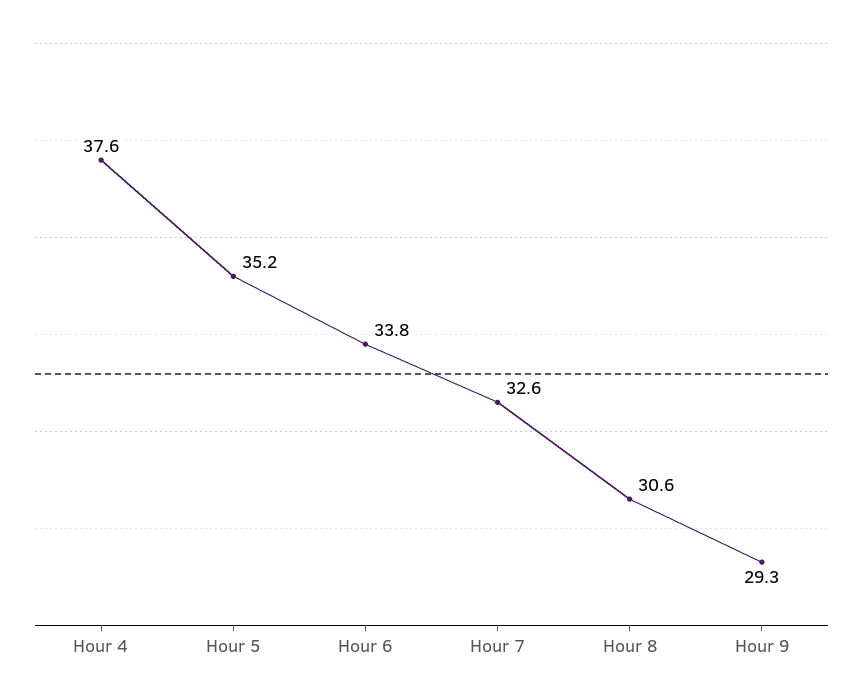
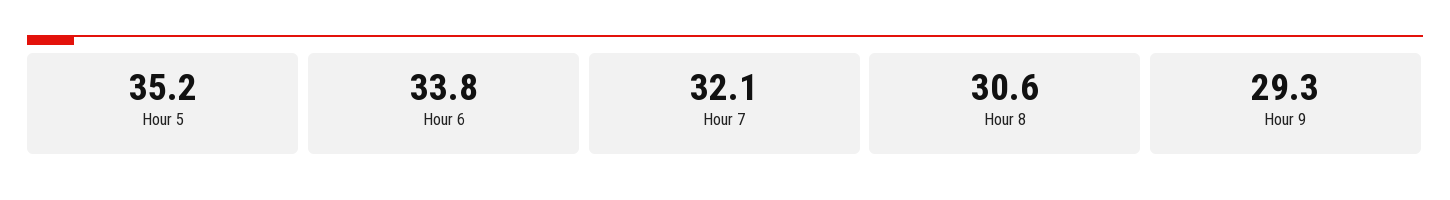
  {
-   "Hour 4": 37.6,
    "Hour 5": 35.2,
    "Hour 6": 33.8,
-   "Hour 7": 32.6,
+   "Hour 7": 32.1,
    "Hour 8": 30.6,
    "Hour 9": 29.3
  }

